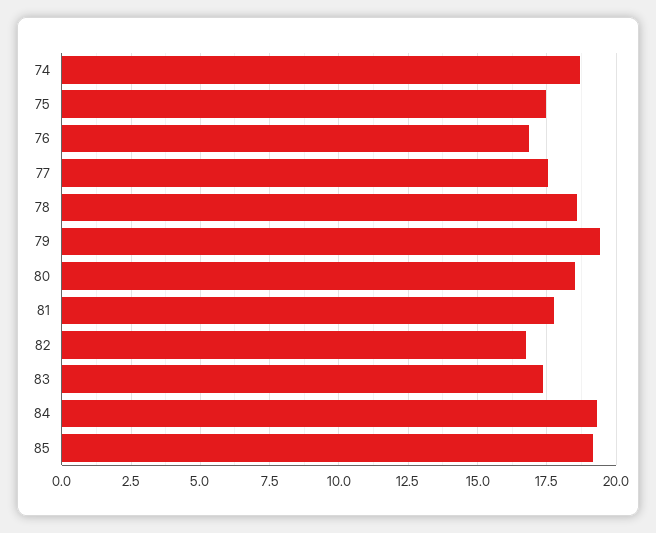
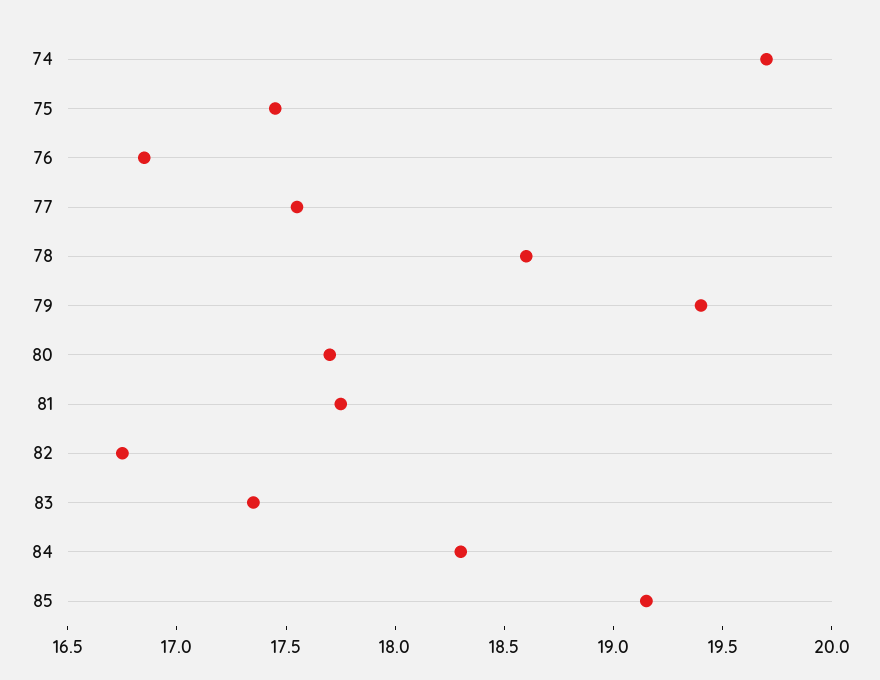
  {
-   "74": 18.75,
+   "74": 19.7,
    "75": 17.5,
    "76": 16.9,
    "77": 17.6,
    "78": 18.6,
    "79": 19.4,
-   "80": 18.5,
+   "80": 17.7,
    "81": 17.8,
    "82": 16.8,
    "83": 17.4,
-   "84": 19.25,
+   "84": 18.3,
    "85": 19.2
  }

